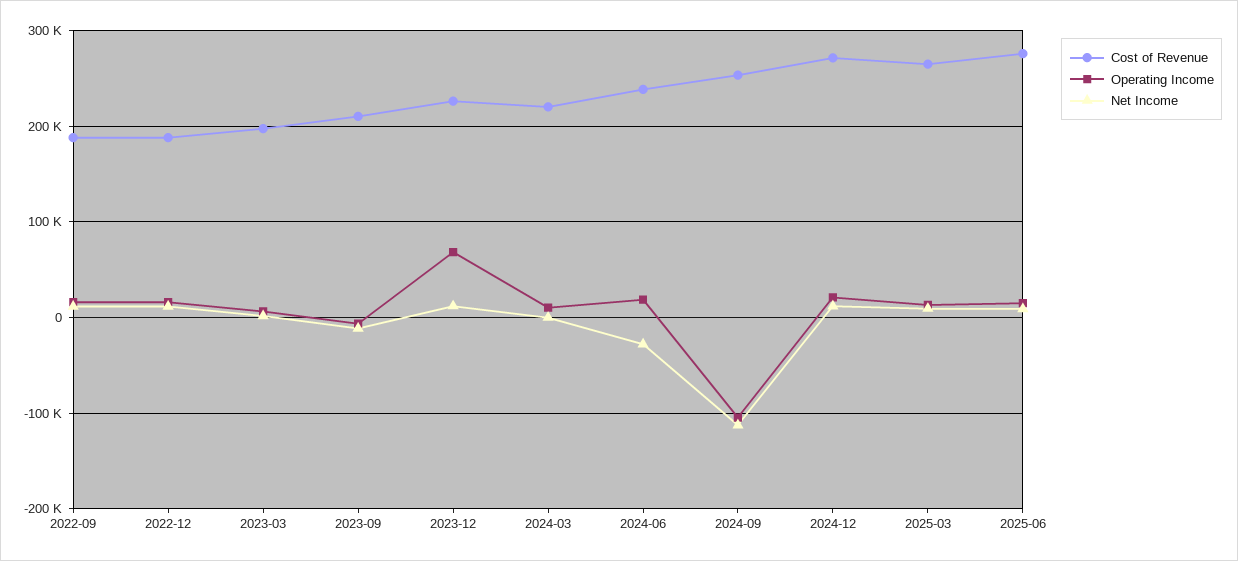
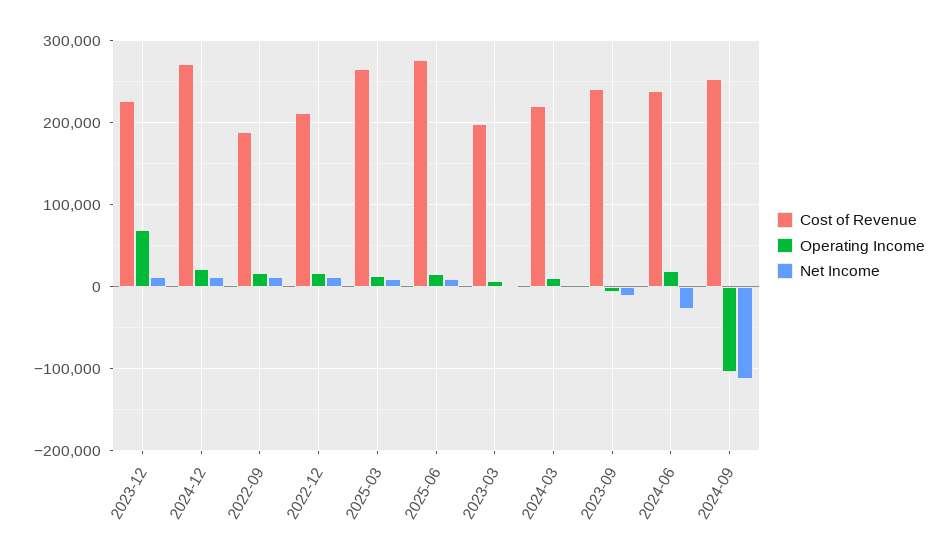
  {
    "Cost of Revenue": {
      "2022-09": 190000,
-     "2022-12": 190000,
+     "2022-12": 210000,
      "2023-03": 200000,
-     "2023-09": 210000,
+     "2023-09": 240000,
      "2023-12": 230000,
      "2024-03": 220000,
      "2024-06": 240000,
      "2024-09": 250000,
      "2024-12": 270000,
      "2025-03": 270000,
      "2025-06": 280000
    },
    "Operating Income": {
      "2022-09": 20000,
      "2022-12": 20000,
      "2023-03": 10000,
      "2023-09": -10000,
      "2023-12": 70000,
      "2024-03": 10000,
      "2024-06": 20000,
      "2024-09": -100000,
      "2024-12": 20000,
      "2025-03": 10000,
      "2025-06": 20000
    },
    "Net Income": {
      "2022-09": 10000,
      "2022-12": 10000,
      "2023-03": 0,
      "2023-09": -10000,
      "2023-12": 10000,
      "2024-03": 0,
      "2024-06": -30000,
      "2024-09": -110000,
      "2024-12": 10000,
      "2025-03": 10000,
      "2025-06": 10000
    }
  }

